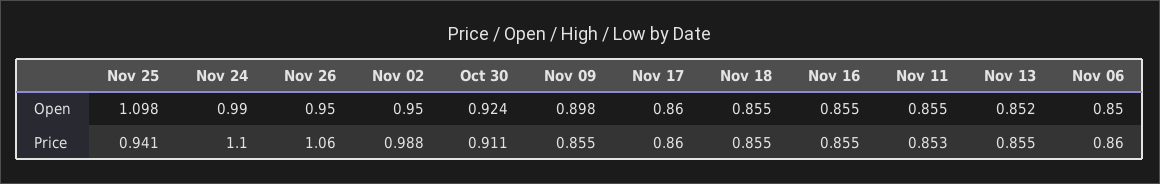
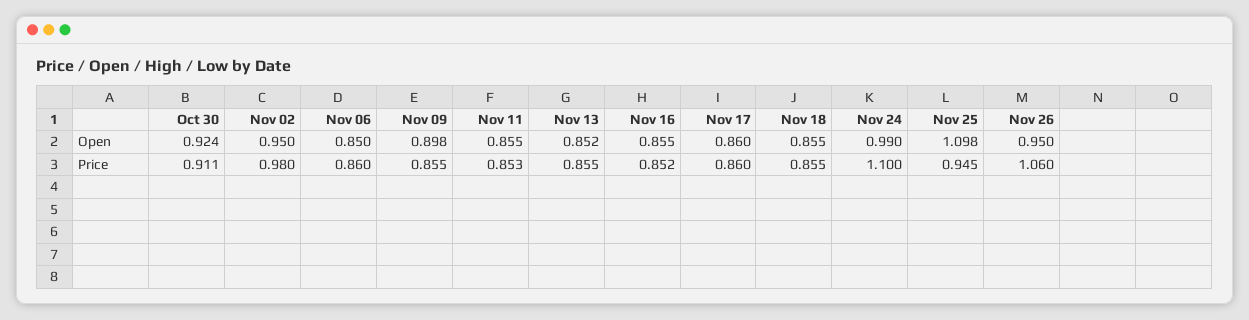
  {
    "Nov 25": {
      "Open": 1.098,
-     "Price": 0.941
+     "Price": 0.945
    },
    "Nov 24": {
      "Open": 0.99,
      "Price": 1.1
    },
    "Nov 26": {
      "Open": 0.95,
      "Price": 1.06
    },
    "Nov 02": {
      "Open": 0.95,
-     "Price": 0.988
+     "Price": 0.98
    },
    "Oct 30": {
      "Open": 0.924,
      "Price": 0.911
    },
    "Nov 09": {
      "Open": 0.898,
      "Price": 0.855
    },
    "Nov 17": {
      "Open": 0.86,
      "Price": 0.86
    },
    "Nov 18": {
      "Open": 0.855,
      "Price": 0.855
    },
    "Nov 16": {
      "Open": 0.855,
-     "Price": 0.855
+     "Price": 0.852
    },
    "Nov 11": {
      "Open": 0.855,
      "Price": 0.853
    },
    "Nov 13": {
      "Open": 0.852,
      "Price": 0.855
    },
    "Nov 06": {
      "Open": 0.85,
      "Price": 0.86
    }
  }

